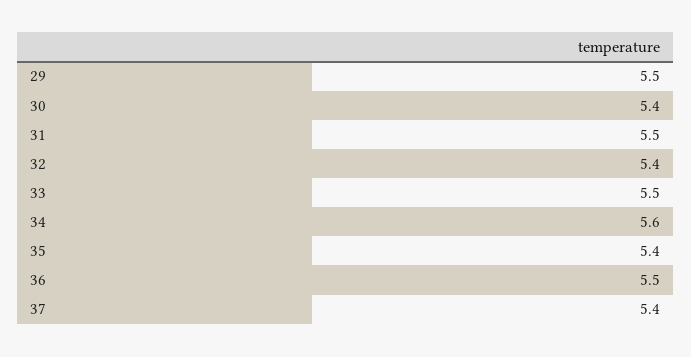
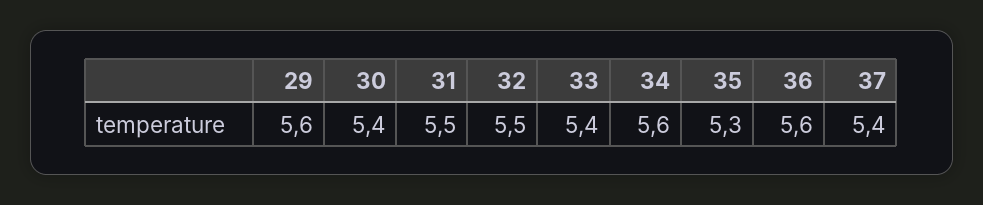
  {
-   "29": 5.5,
+   "29": 5.6,
    "30": 5.4,
    "31": 5.5,
-   "32": 5.4,
+   "32": 5.5,
-   "33": 5.5,
+   "33": 5.4,
    "34": 5.6,
-   "35": 5.4,
+   "35": 5.3,
-   "36": 5.5,
+   "36": 5.6,
    "37": 5.4
  }

